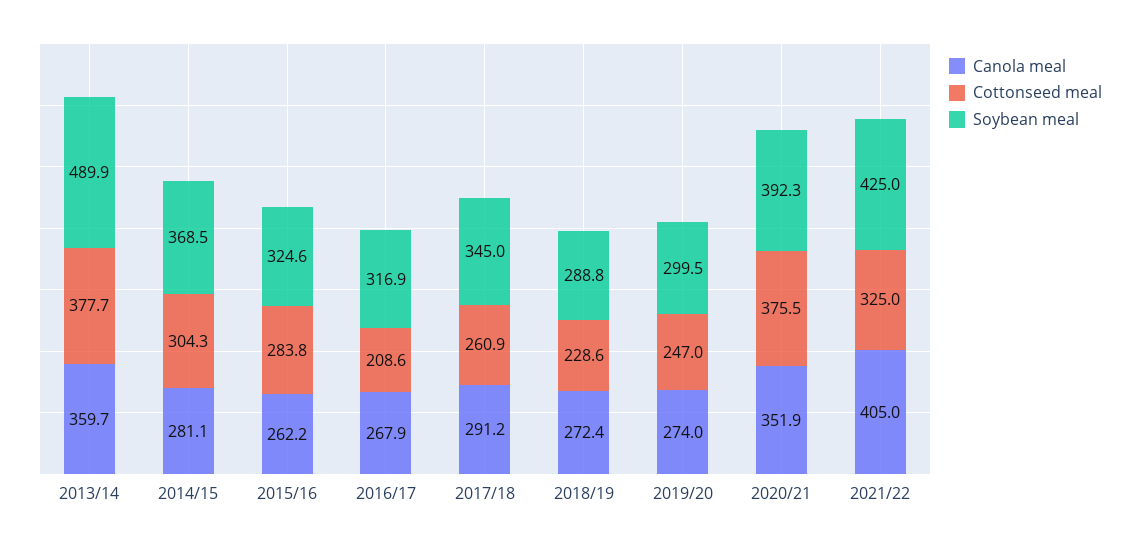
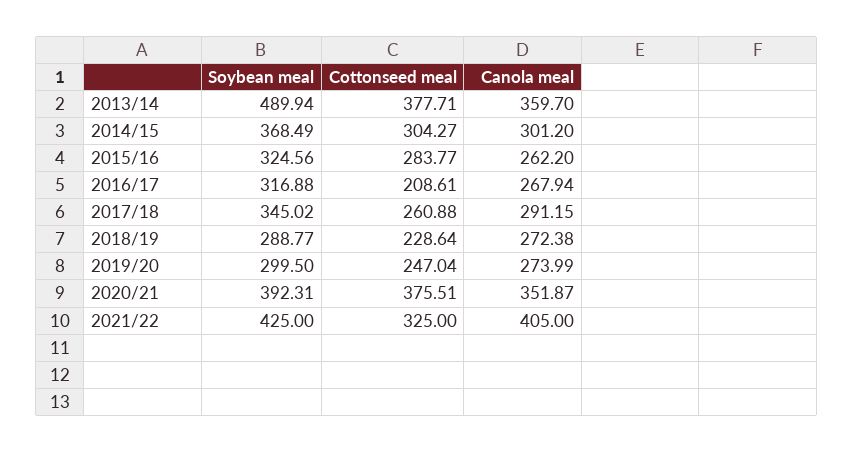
  {
    "Canola meal": {
      "2013/14": 359.7,
-     "2014/15": 281.1,
+     "2014/15": 301.2,
      "2015/16": 262.2,
      "2016/17": 267.94,
      "2017/18": 291.15,
      "2018/19": 272.38,
      "2019/20": 273.99,
      "2020/21": 351.87,
      "2021/22": 405
    },
    "Cottonseed meal": {
      "2013/14": 377.71,
      "2014/15": 304.27,
      "2015/16": 283.77,
      "2016/17": 208.61,
      "2017/18": 260.88,
      "2018/19": 228.64,
      "2019/20": 247.04,
      "2020/21": 375.51,
      "2021/22": 325
    },
    "Soybean meal": {
      "2013/14": 489.94,
      "2014/15": 368.49,
      "2015/16": 324.56,
      "2016/17": 316.88,
      "2017/18": 345.02,
      "2018/19": 288.77,
      "2019/20": 299.5,
      "2020/21": 392.31,
      "2021/22": 425
    }
  }

